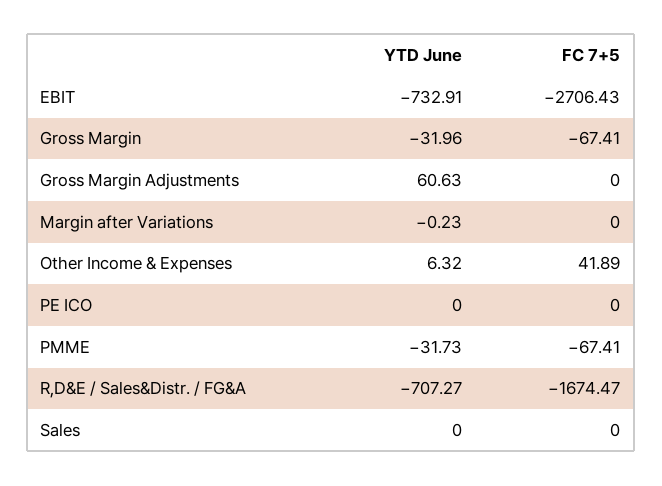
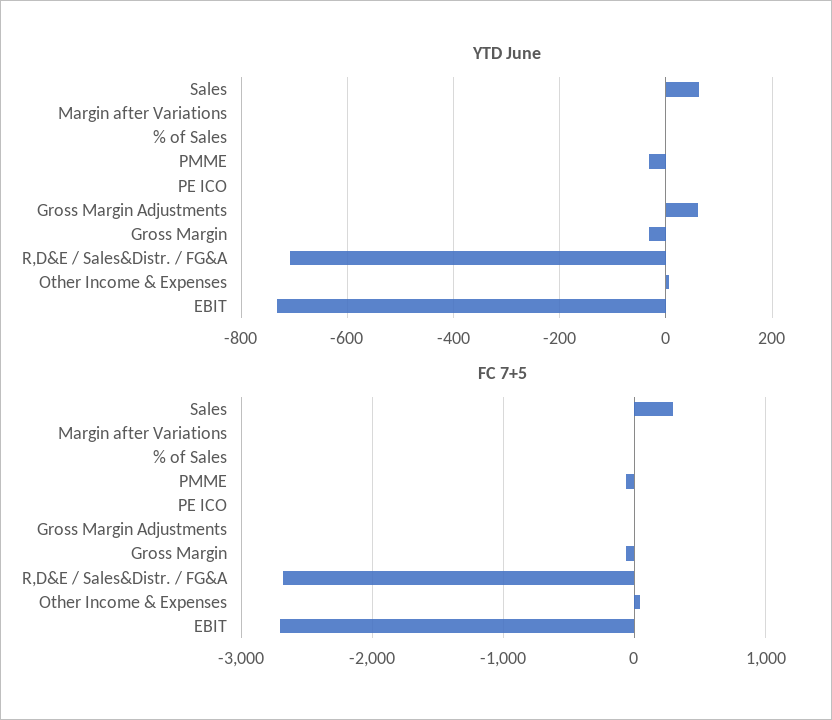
  {
    "YTD June": {
      "EBIT": -732.91,
      "Gross Margin": -31.96,
      "Gross Margin Adjustments": 60.63,
      "Margin after Variations": -0.23,
      "Other Income & Expenses": 6.32,
      "PE ICO": 0,
      "PMME": -31.73,
      "R,D&E / Sales&Distr. / FG&A": -707.27,
-     "Sales": 0
+     "Sales": 60,
+     "% of Sales": 0
    },
    "FC 7+5": {
      "EBIT": -2706.43,
      "Gross Margin": -67.41,
      "Gross Margin Adjustments": 0,
      "Margin after Variations": 0,
      "Other Income & Expenses": 41.89,
      "PE ICO": 0,
      "PMME": -67.41,
-     "R,D&E / Sales&Distr. / FG&A": -1674.47,
+     "R,D&E / Sales&Distr. / FG&A": -2700,
-     "Sales": 0
+     "Sales": 300,
+     "% of Sales": 0
    }
  }

